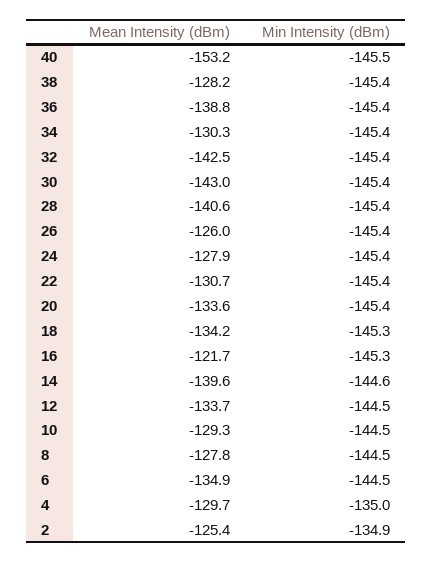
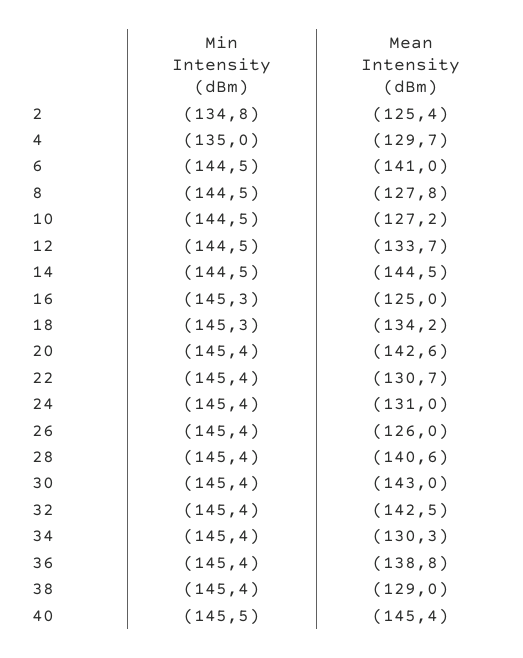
  {
    "Mean Intensity (dBm)": {
-     "40": -153.2,
+     "40": -145.4,
-     "38": -128.2,
+     "38": -129,
      "36": -138.8,
      "34": -130.3,
      "32": -142.5,
      "30": -143,
      "28": -140.6,
      "26": -126,
-     "24": -127.9,
+     "24": -131,
      "22": -130.7,
-     "20": -133.6,
+     "20": -142.6,
      "18": -134.2,
-     "16": -121.7,
+     "16": -125,
-     "14": -139.6,
+     "14": -144.5,
      "12": -133.7,
-     "10": -129.3,
+     "10": -127.2,
      "8": -127.8,
-     "6": -134.9,
+     "6": -141,
      "4": -129.7,
      "2": -125.4
    },
    "Min Intensity (dBm)": {
      "40": -145.5,
      "38": -145.4,
      "36": -145.4,
      "34": -145.4,
      "32": -145.4,
      "30": -145.4,
      "28": -145.4,
      "26": -145.4,
      "24": -145.4,
      "22": -145.4,
      "20": -145.4,
      "18": -145.3,
      "16": -145.3,
-     "14": -144.6,
+     "14": -144.5,
      "12": -144.5,
      "10": -144.5,
      "8": -144.5,
      "6": -144.5,
      "4": -135,
-     "2": -134.9
+     "2": -134.8
    }
  }

